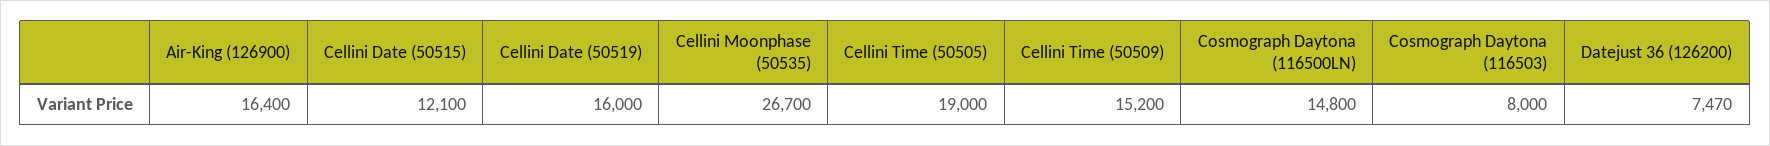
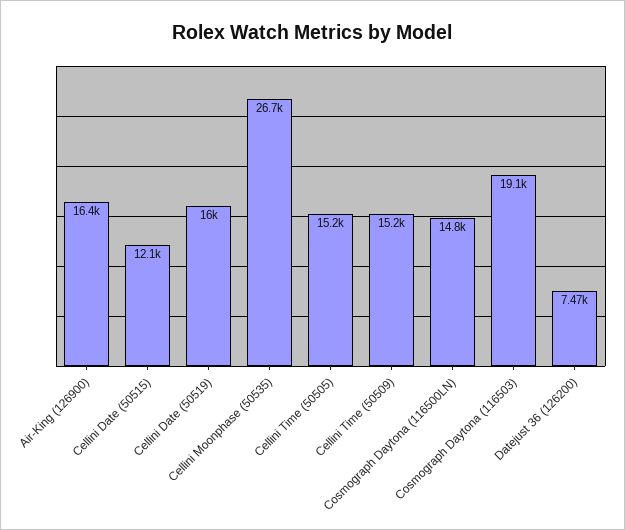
  {
    "Air-King (126900)": 16400,
    "Cellini Date (50515)": 12100,
    "Cellini Date (50519)": 16000,
    "Cellini Moonphase (50535)": 26700,
-   "Cellini Time (50505)": 19000,
+   "Cellini Time (50505)": 15200,
    "Cellini Time (50509)": 15200,
    "Cosmograph Daytona (116500LN)": 14800,
-   "Cosmograph Daytona (116503)": 8000,
+   "Cosmograph Daytona (116503)": 19100,
    "Datejust 36 (126200)": 7470
  }

